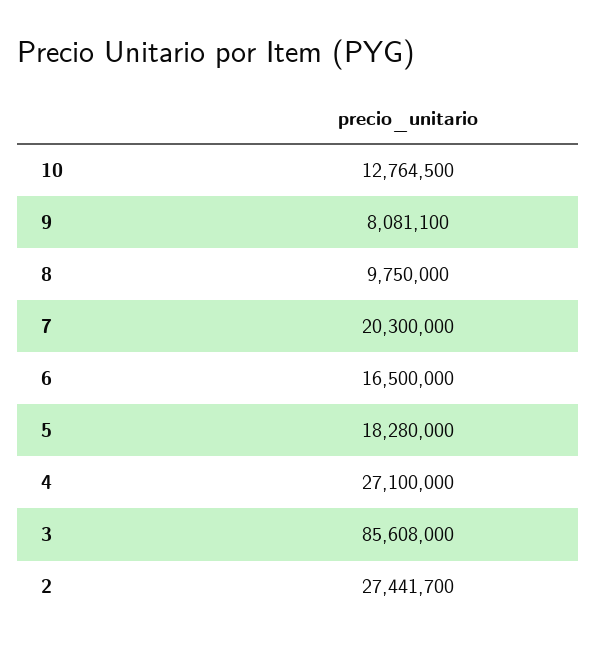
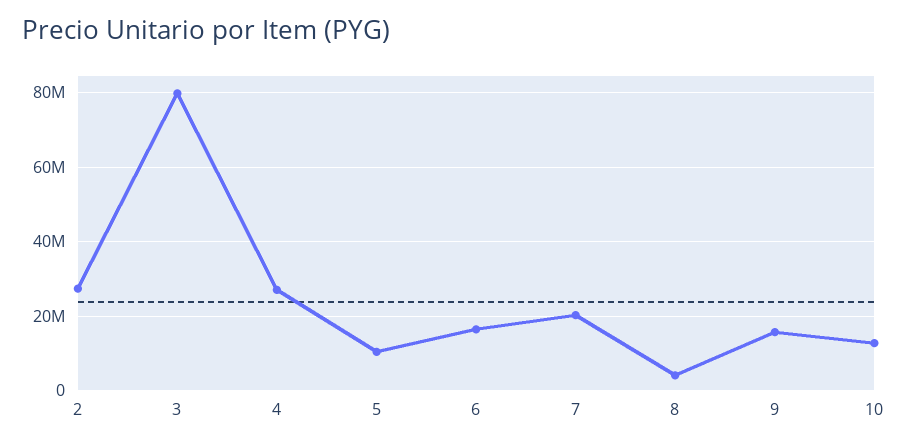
  {
    "10": 12764500,
-   "9": 8081100,
+   "9": 16000000,
-   "8": 9750000,
+   "8": 4000000,
    "7": 20300000,
    "6": 16500000,
-   "5": 18280000,
+   "5": 10000000,
    "4": 27100000,
-   "3": 85608000,
+   "3": 80000000,
    "2": 27441700
  }

